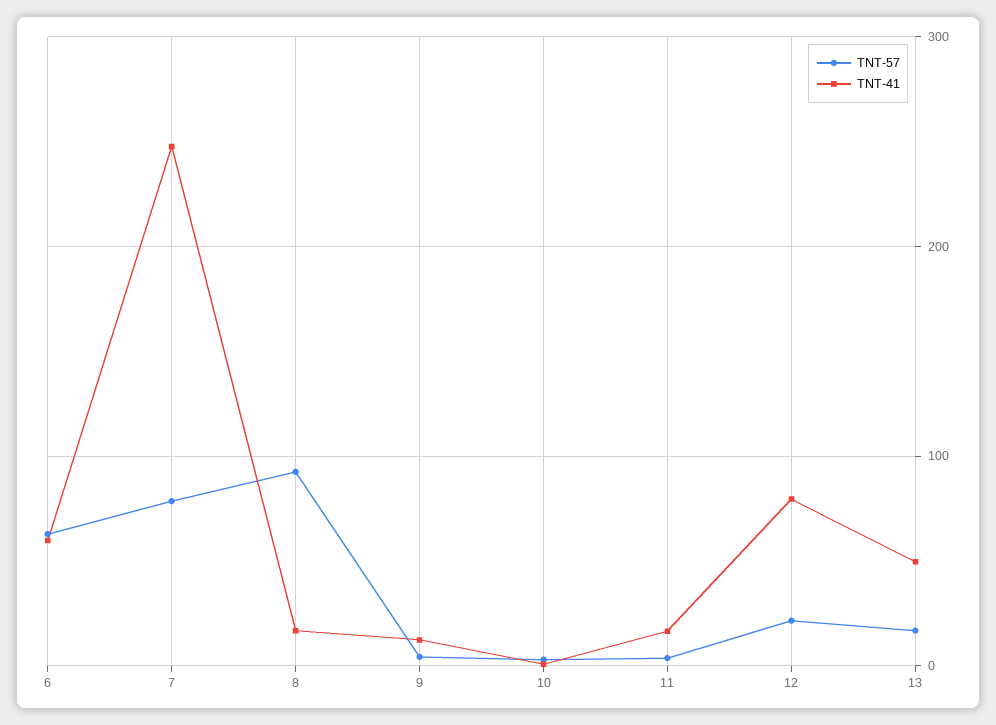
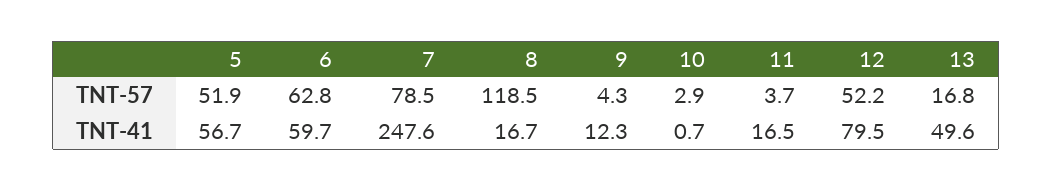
  {
    "TNT-57": {
      "6": 62.8,
      "7": 78.5,
-     "8": 90,
+     "8": 118.5,
      "9": 4.3,
      "10": 2.9,
      "11": 3.7,
-     "12": 20,
+     "12": 52.2,
-     "13": 16.8
+     "13": 16.8,
+     "5": 51.9
    },
    "TNT-41": {
      "6": 59.7,
      "7": 247.6,
      "8": 16.7,
      "9": 12.3,
      "10": 0.7,
      "11": 16.5,
      "12": 79.5,
-     "13": 49.6
+     "13": 49.6,
+     "5": 56.7
    }
  }

